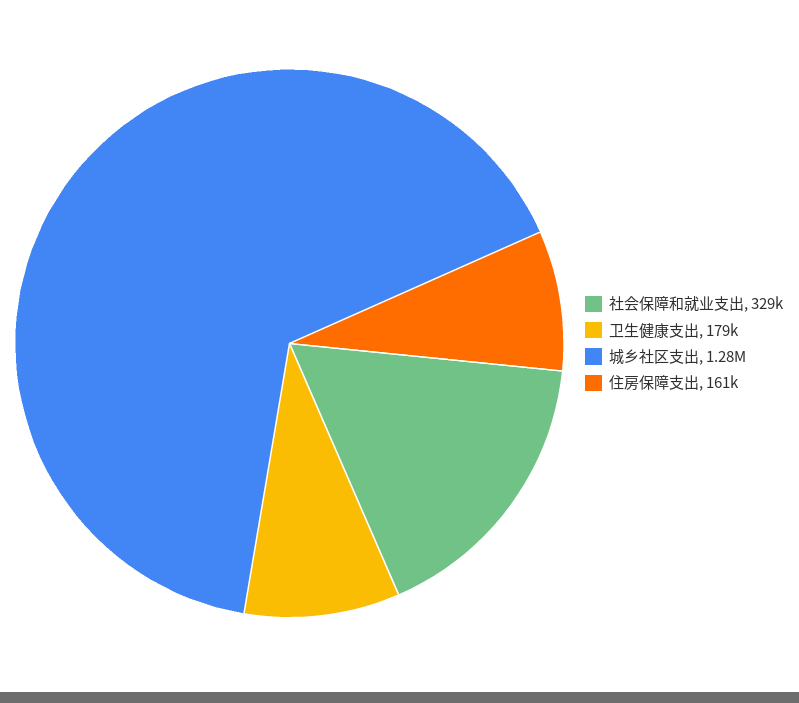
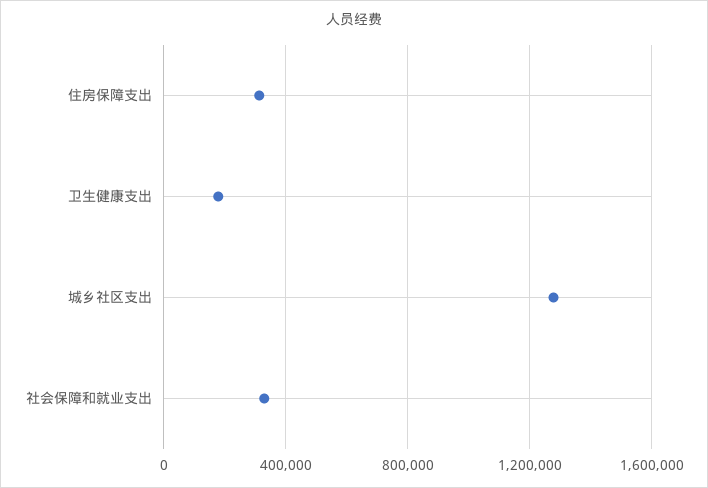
  {
    "社会保障和就业支出": 329000,
    "卫生健康支出": 179000,
    "城乡社区支出": 1280000,
-   "住房保障支出": 161000
+   "住房保障支出": 300000
  }

